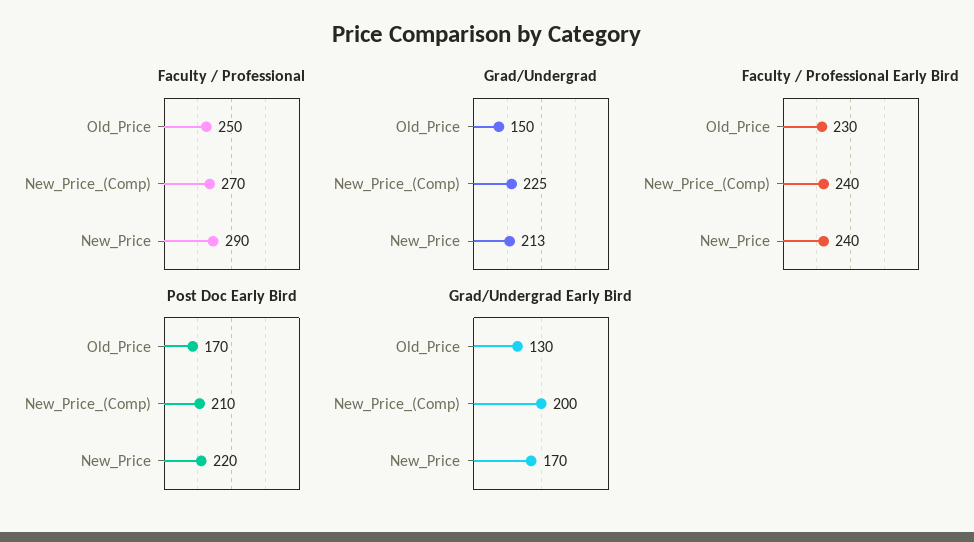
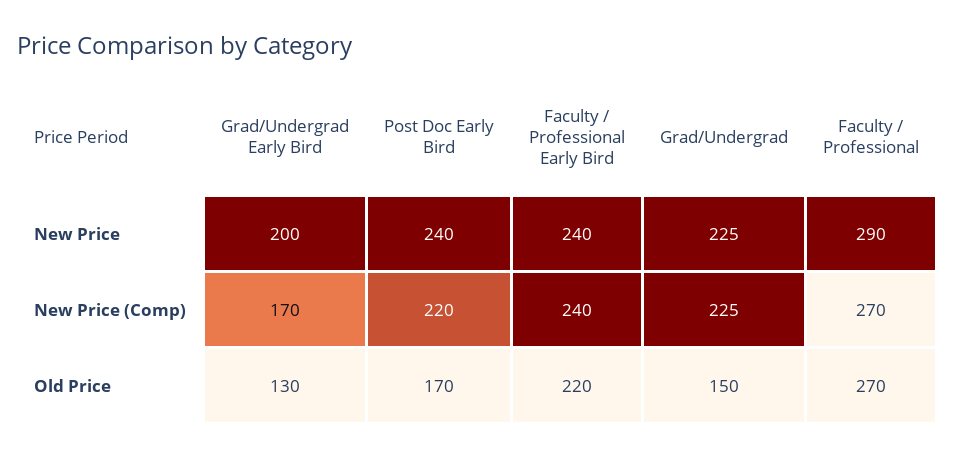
  {
    "Faculty / Professional": {
-     "Old_Price": 250,
+     "Old_Price": 270,
      "New_Price_(Comp)": 270,
      "New_Price": 290
    },
    "Grad/Undergrad": {
      "Old_Price": 150,
      "New_Price_(Comp)": 225,
-     "New_Price": 213
+     "New_Price": 225
    },
    "Faculty / Professional Early Bird": {
-     "Old_Price": 230,
+     "Old_Price": 220,
      "New_Price_(Comp)": 240,
      "New_Price": 240
    },
    "Post Doc Early Bird": {
      "Old_Price": 170,
-     "New_Price_(Comp)": 210,
+     "New_Price_(Comp)": 220,
-     "New_Price": 220
+     "New_Price": 240
    },
    "Grad/Undergrad Early Bird": {
      "Old_Price": 130,
-     "New_Price_(Comp)": 200,
+     "New_Price_(Comp)": 170,
-     "New_Price": 170
+     "New_Price": 200
    }
  }

